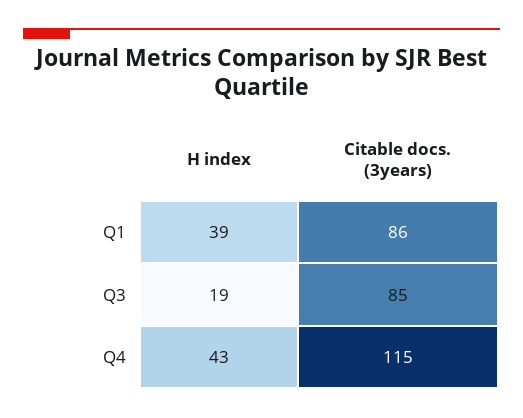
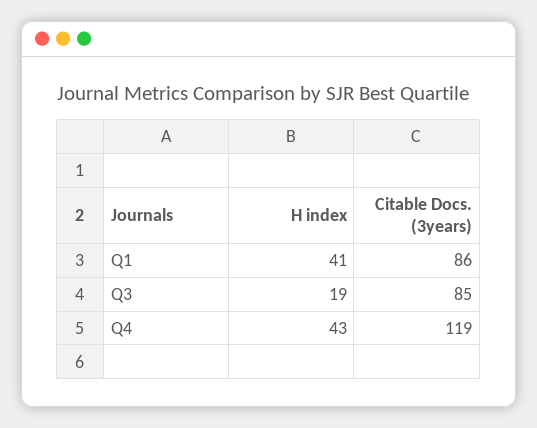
  {
    "H index": {
-     "Q1": 39,
+     "Q1": 41,
      "Q3": 19,
      "Q4": 43
    },
    "Citable docs. (3years)": {
      "Q1": 86,
      "Q3": 85,
-     "Q4": 115
+     "Q4": 119
    }
  }

